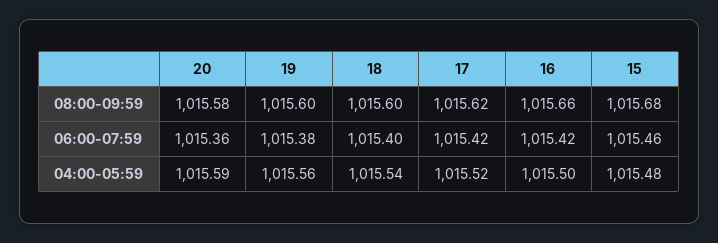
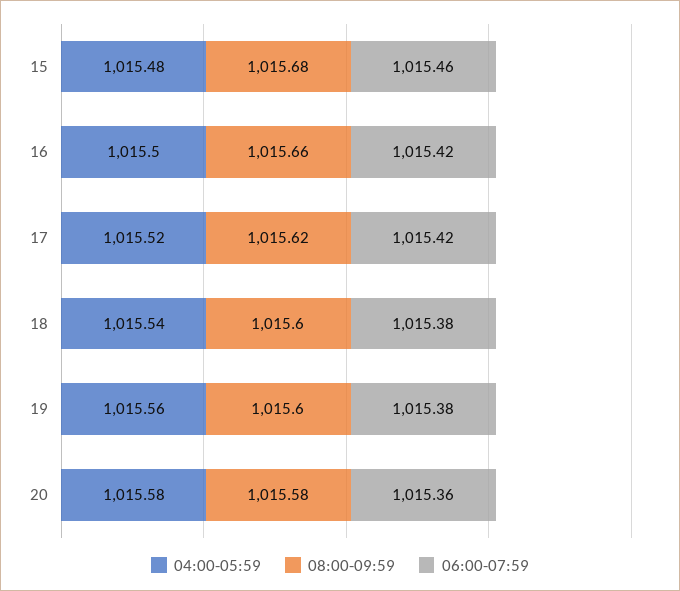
  {
    "08:00-09:59": {
      "20": 1015.58,
      "19": 1015.6,
      "18": 1015.6,
      "17": 1015.62,
      "16": 1015.66,
      "15": 1015.68
    },
    "06:00-07:59": {
      "20": 1015.36,
      "19": 1015.38,
-     "18": 1015.4,
+     "18": 1015.38,
      "17": 1015.42,
      "16": 1015.42,
      "15": 1015.46
    },
    "04:00-05:59": {
-     "20": 1015.59,
+     "20": 1015.58,
      "19": 1015.56,
      "18": 1015.54,
      "17": 1015.52,
      "16": 1015.5,
      "15": 1015.48
    }
  }

